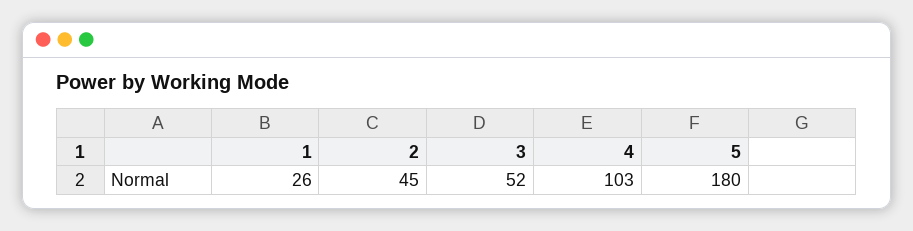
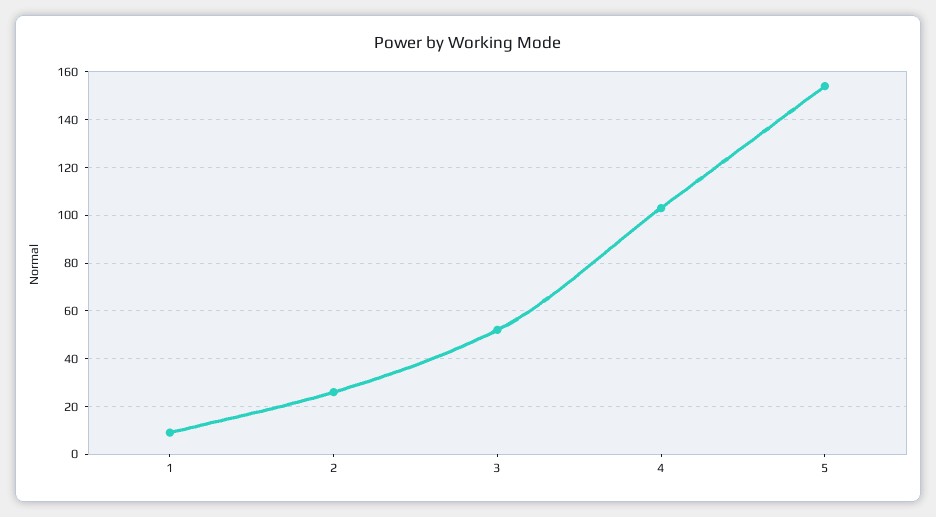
  {
-   "1": 26,
+   "1": 10,
-   "2": 45,
+   "2": 25,
    "3": 52,
    "4": 103,
-   "5": 180
+   "5": 155
  }

